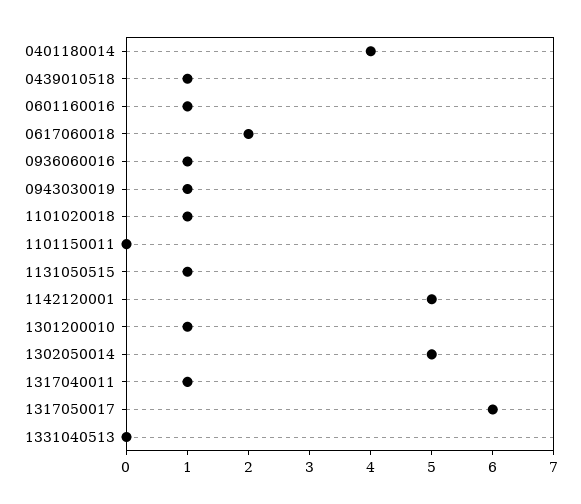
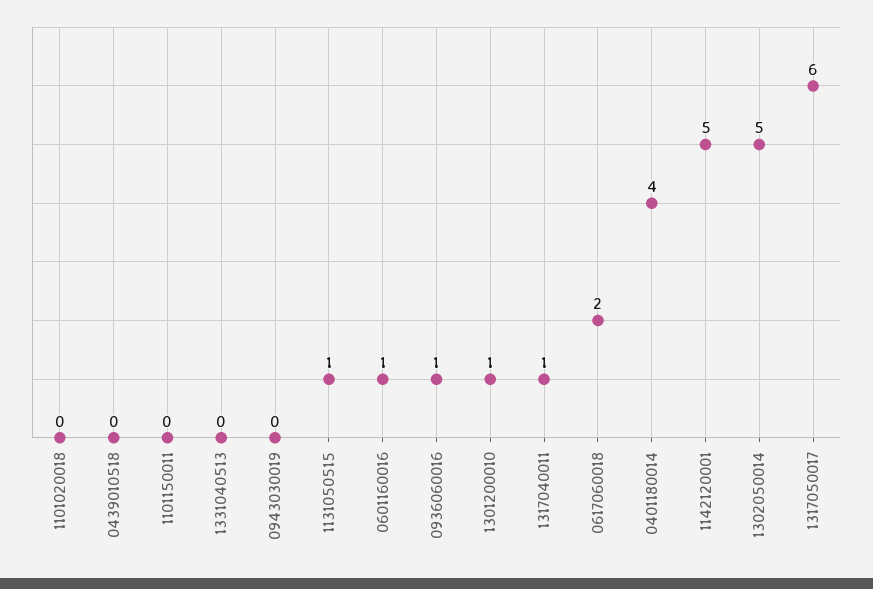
  {
    "0401180014": 4,
-   "0439010518": 1,
+   "0439010518": 0,
    "0601160016": 1,
    "0617060018": 2,
    "0936060016": 1,
-   "0943030019": 1,
+   "0943030019": 0,
-   "1101020018": 1,
+   "1101020018": 0,
    "1101150011": 0,
    "1131050515": 1,
    "1142120001": 5,
    "1301200010": 1,
    "1302050014": 5,
    "1317040011": 1,
    "1317050017": 6,
    "1331040513": 0
  }

